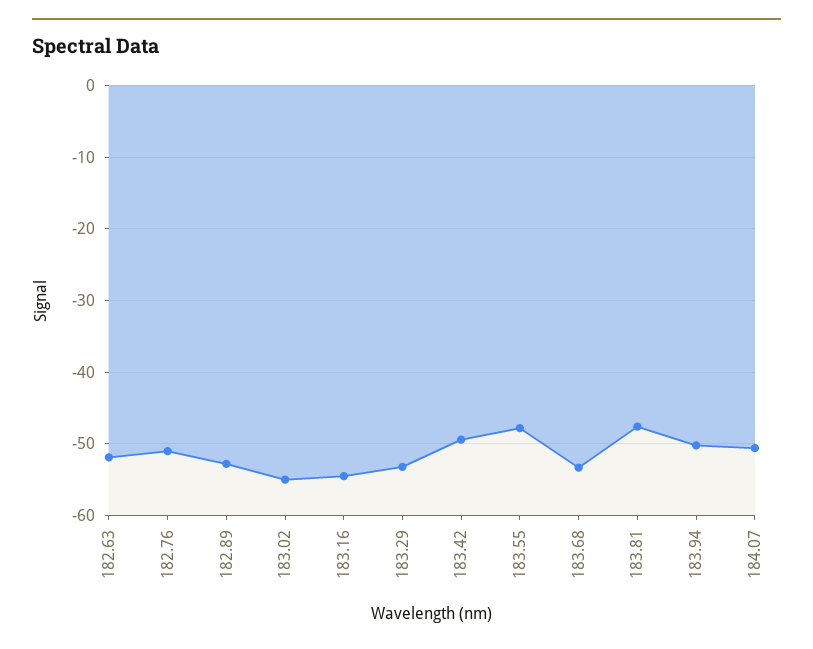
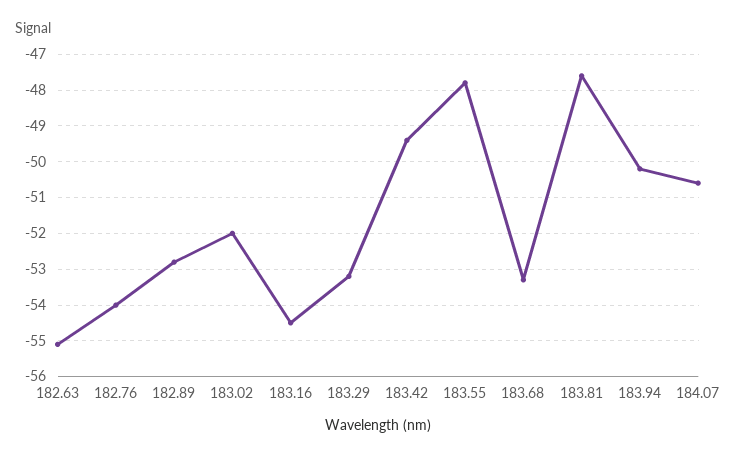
  {
-   "182.63": -52,
+   "182.63": -55,
-   "182.76": -51,
+   "182.76": -54,
    "182.89": -53,
-   "183.02": -55,
+   "183.02": -52,
    "183.16": -54.5,
    "183.29": -53,
    "183.42": -49.5,
    "183.55": -48,
    "183.68": -53.5,
    "183.81": -47.5,
    "183.94": -50,
    "184.07": -50.5
  }

